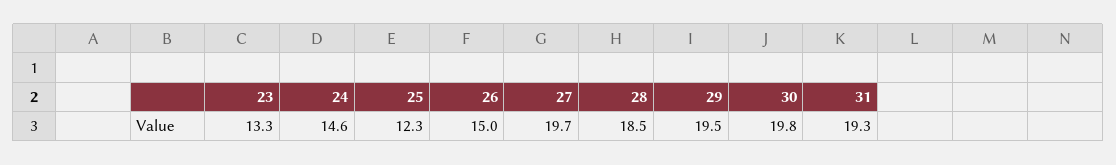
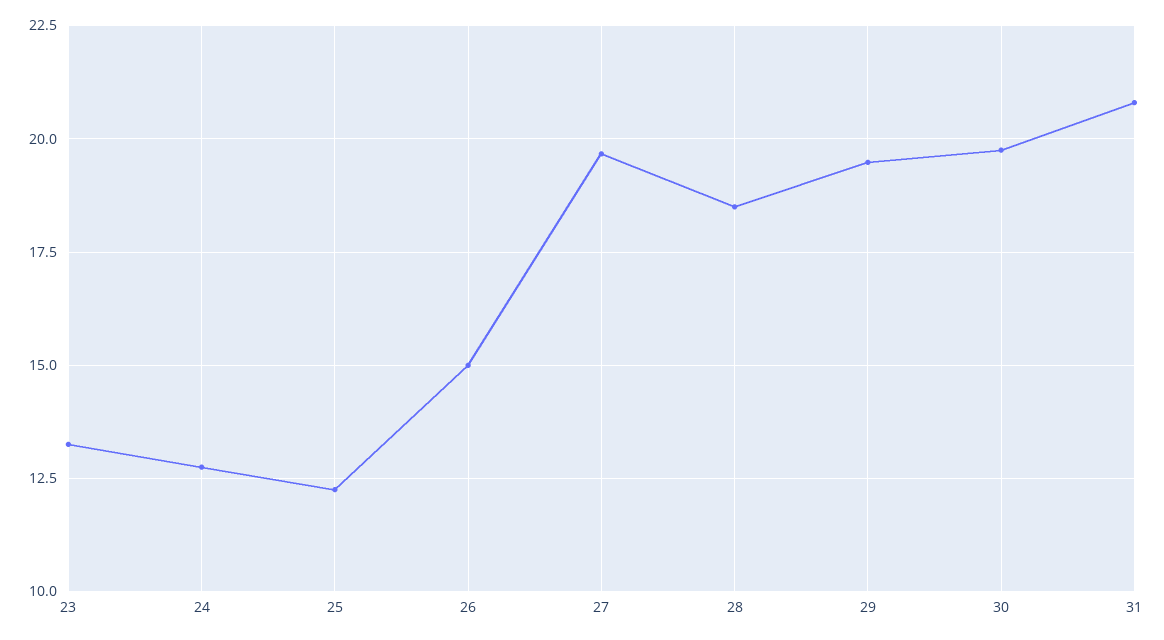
  {
    "23": 13.3,
-   "24": 14.6,
+   "24": 12.75,
    "25": 12.3,
    "26": 15,
    "27": 19.7,
    "28": 18.5,
    "29": 19.5,
    "30": 19.8,
-   "31": 19.3
+   "31": 20.75
  }

